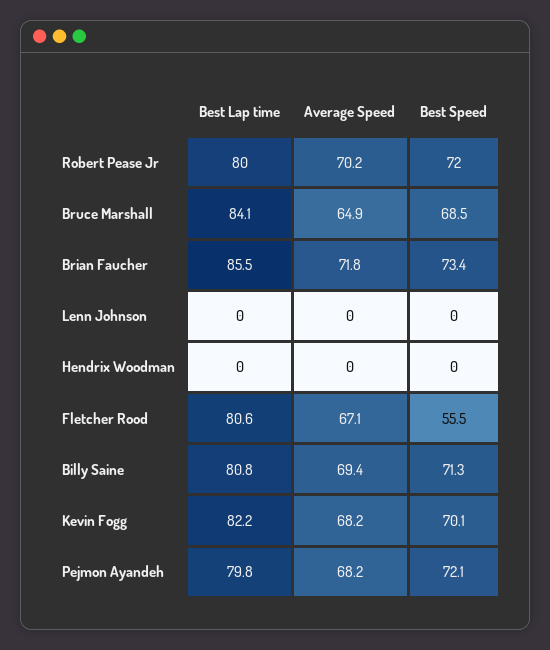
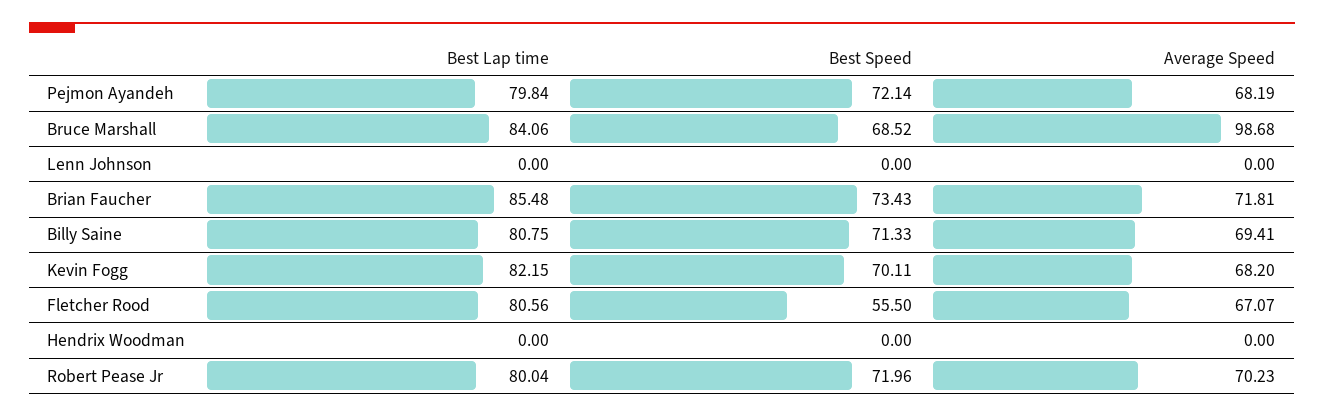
  {
    "Best Lap time": {
      "Robert Pease Jr": 80.04,
      "Bruce Marshall": 84.06,
      "Brian Faucher": 85.48,
      "Lenn Johnson": 0,
      "Hendrix Woodman": 0,
      "Fletcher Rood": 80.56,
      "Billy Saine": 80.75,
      "Kevin Fogg": 82.15,
      "Pejmon Ayandeh": 79.84
    },
    "Average Speed": {
      "Robert Pease Jr": 70.23,
-     "Bruce Marshall": 64.9,
+     "Bruce Marshall": 98.68,
      "Brian Faucher": 71.81,
      "Lenn Johnson": 0,
      "Hendrix Woodman": 0,
      "Fletcher Rood": 67.07,
      "Billy Saine": 69.41,
      "Kevin Fogg": 68.2,
      "Pejmon Ayandeh": 68.19
    },
    "Best Speed": {
      "Robert Pease Jr": 71.96,
      "Bruce Marshall": 68.52,
      "Brian Faucher": 73.43,
      "Lenn Johnson": 0,
      "Hendrix Woodman": 0,
      "Fletcher Rood": 55.5,
      "Billy Saine": 71.33,
      "Kevin Fogg": 70.11,
      "Pejmon Ayandeh": 72.14
    }
  }

